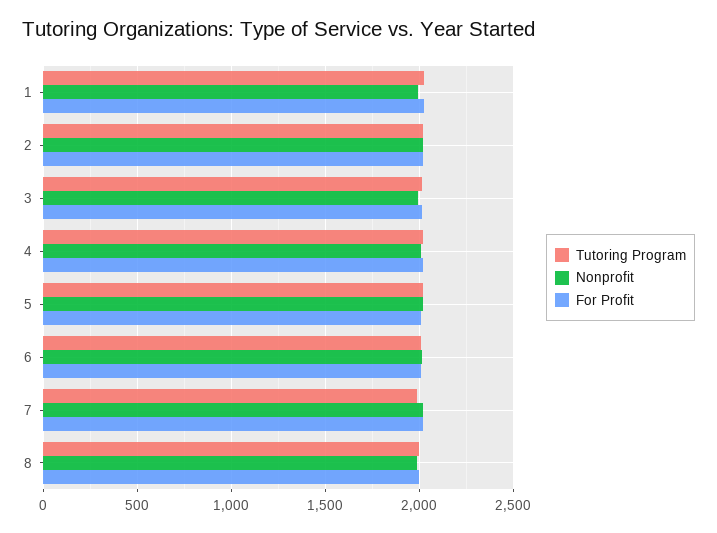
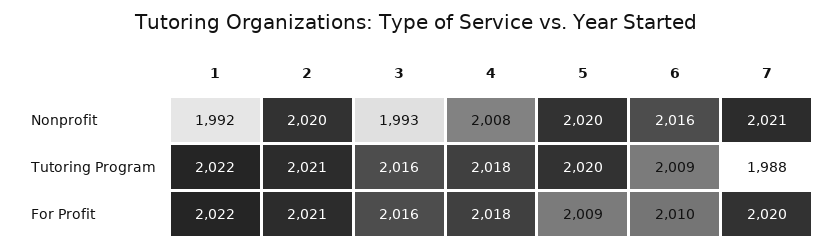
  {
    "Tutoring Program": {
      "1": 2022,
      "2": 2021,
      "3": 2016,
      "4": 2018,
      "5": 2020,
      "6": 2009,
-     "7": 1988,
+     "7": 1988
-     "8": 2000
    },
    "Nonprofit": {
      "1": 1992,
      "2": 2020,
      "3": 1993,
      "4": 2008,
      "5": 2020,
      "6": 2016,
-     "7": 2021,
+     "7": 2021
-     "8": 2000
    },
    "For Profit": {
      "1": 2022,
      "2": 2021,
      "3": 2016,
      "4": 2018,
      "5": 2009,
      "6": 2010,
-     "7": 2020,
+     "7": 2020
-     "8": 2000
    }
  }

